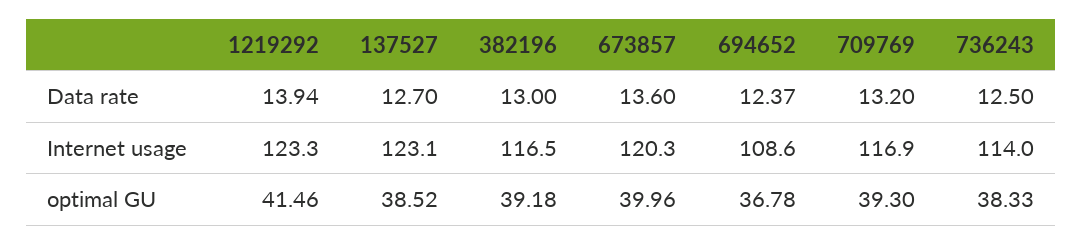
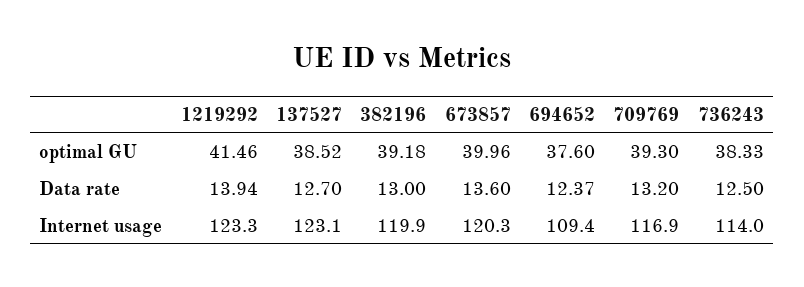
  {
    "1219292": {
      "Data rate": 13.94,
      "Internet usage": 123.3,
      "optimal GU": 41.46
    },
    "137527": {
      "Data rate": 12.7,
      "Internet usage": 123.1,
      "optimal GU": 38.52
    },
    "382196": {
      "Data rate": 13,
-     "Internet usage": 116.5,
+     "Internet usage": 119.9,
      "optimal GU": 39.18
    },
    "673857": {
      "Data rate": 13.6,
      "Internet usage": 120.3,
      "optimal GU": 39.96
    },
    "694652": {
      "Data rate": 12.37,
-     "Internet usage": 108.6,
+     "Internet usage": 109.4,
-     "optimal GU": 36.78
+     "optimal GU": 37.6
    },
    "709769": {
      "Data rate": 13.2,
      "Internet usage": 116.9,
      "optimal GU": 39.3
    },
    "736243": {
      "Data rate": 12.5,
      "Internet usage": 114,
      "optimal GU": 38.33
    }
  }

